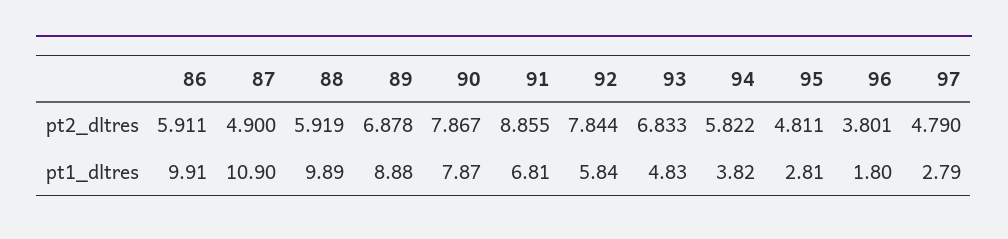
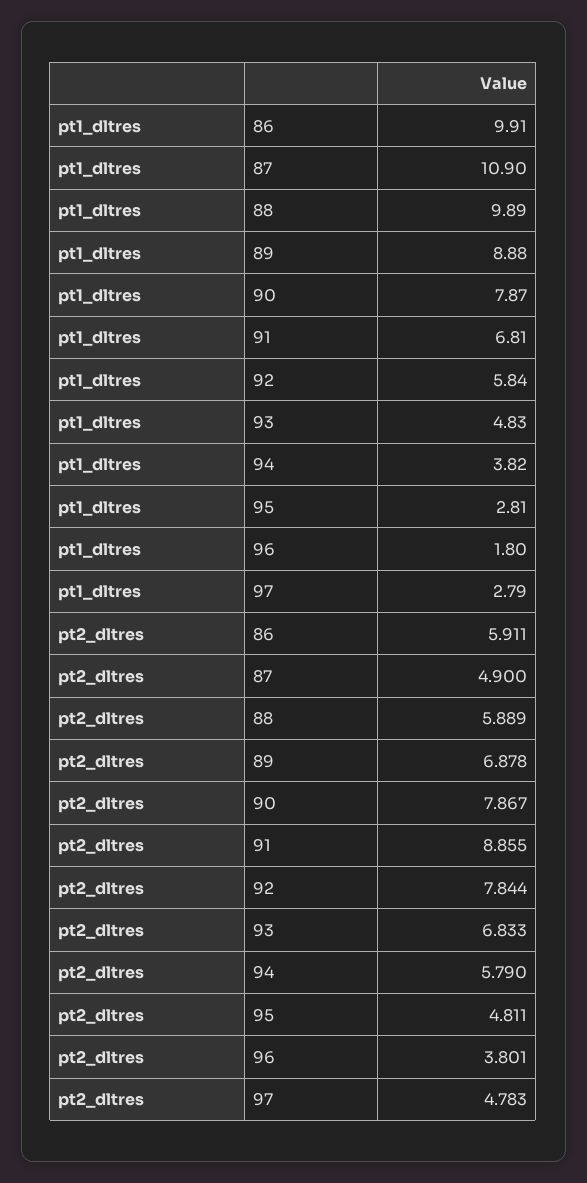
  {
    "86": {
      "pt2_dltres": 5.911,
      "pt1_dltres": 9.91
    },
    "87": {
      "pt2_dltres": 4.9,
      "pt1_dltres": 10.9
    },
    "88": {
-     "pt2_dltres": 5.919,
+     "pt2_dltres": 5.889,
      "pt1_dltres": 9.89
    },
    "89": {
      "pt2_dltres": 6.878,
      "pt1_dltres": 8.88
    },
    "90": {
      "pt2_dltres": 7.867,
      "pt1_dltres": 7.87
    },
    "91": {
      "pt2_dltres": 8.855,
      "pt1_dltres": 6.81
    },
    "92": {
      "pt2_dltres": 7.844,
      "pt1_dltres": 5.84
    },
    "93": {
      "pt2_dltres": 6.833,
      "pt1_dltres": 4.83
    },
    "94": {
-     "pt2_dltres": 5.822,
+     "pt2_dltres": 5.79,
      "pt1_dltres": 3.82
    },
    "95": {
      "pt2_dltres": 4.811,
      "pt1_dltres": 2.81
    },
    "96": {
      "pt2_dltres": 3.801,
      "pt1_dltres": 1.8
    },
    "97": {
-     "pt2_dltres": 4.79,
+     "pt2_dltres": 4.783,
      "pt1_dltres": 2.79
    }
  }

